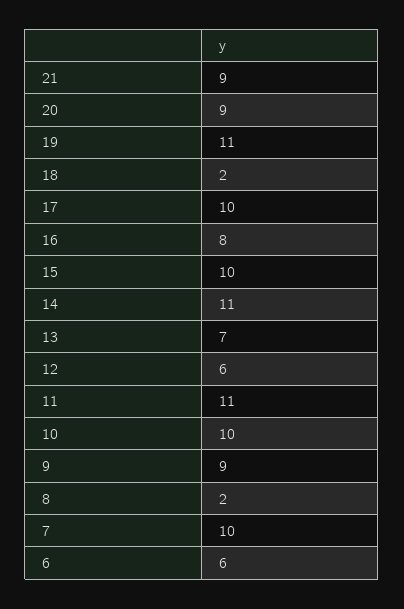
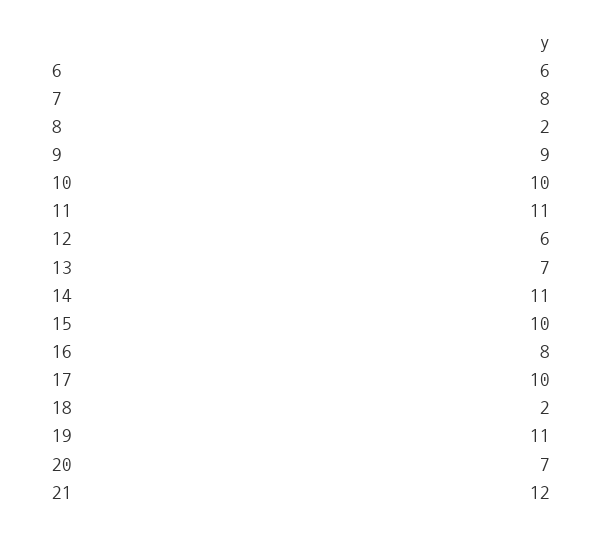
  {
-   "21": 9,
+   "21": 12,
-   "20": 9,
+   "20": 7,
    "19": 11,
    "18": 2,
    "17": 10,
    "16": 8,
    "15": 10,
    "14": 11,
    "13": 7,
    "12": 6,
    "11": 11,
    "10": 10,
    "9": 9,
    "8": 2,
-   "7": 10,
+   "7": 8,
    "6": 6
  }

